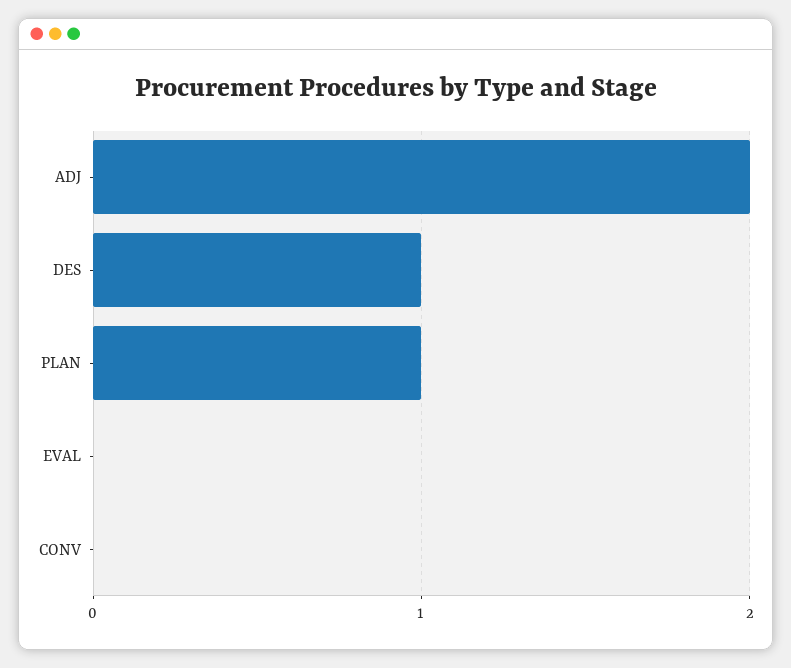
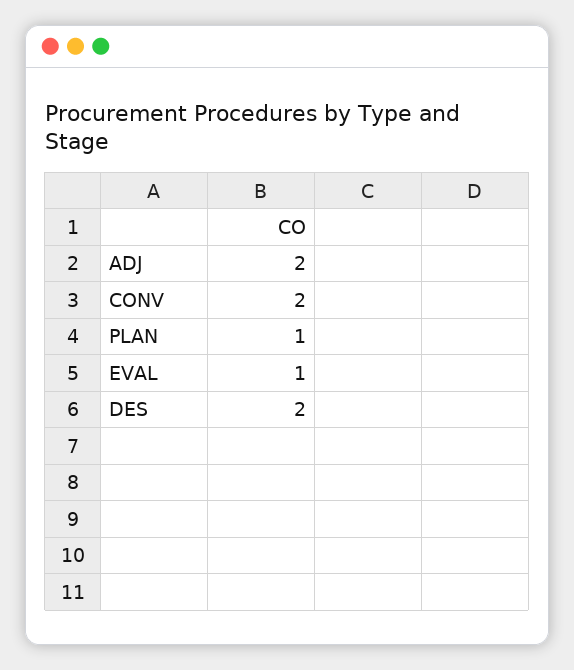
  {
    "ADJ": 2,
-   "DES": 1,
+   "DES": 2,
    "PLAN": 1,
-   "EVAL": 0,
+   "EVAL": 1,
-   "CONV": 0
+   "CONV": 2
  }

